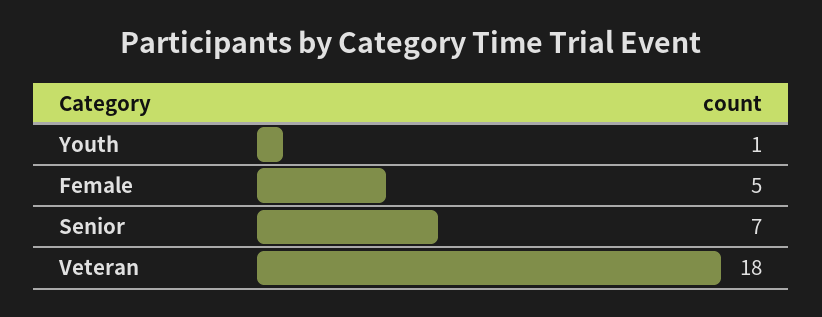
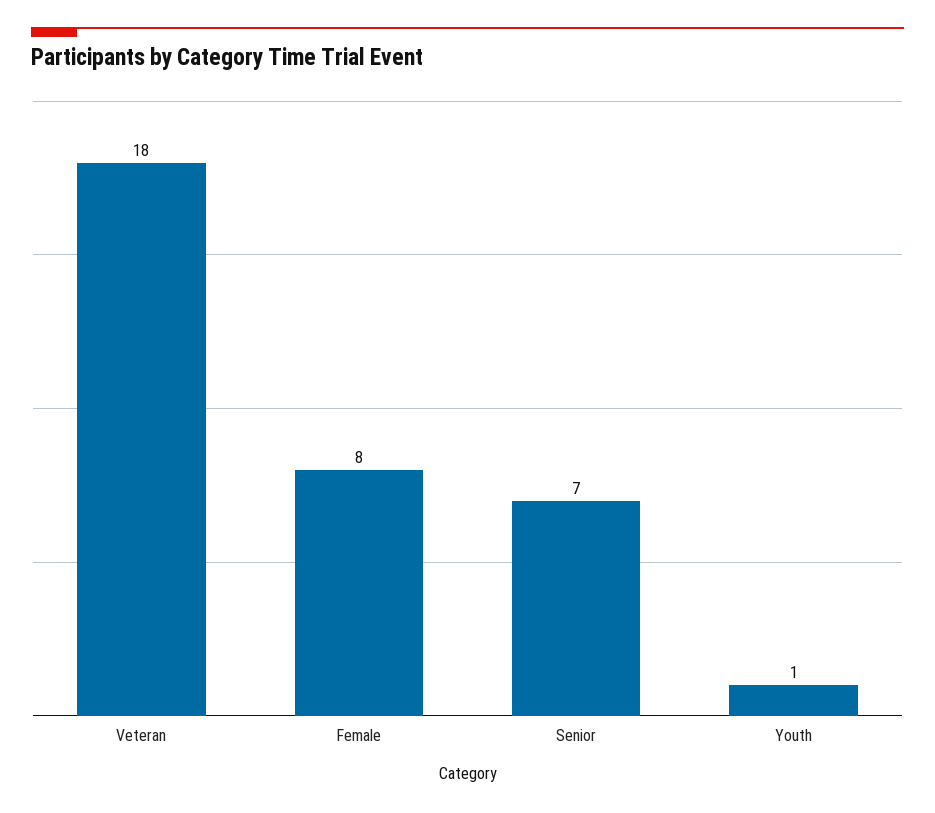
  {
    "Youth": 1,
-   "Female": 5,
+   "Female": 8,
    "Senior": 7,
    "Veteran": 18
  }

